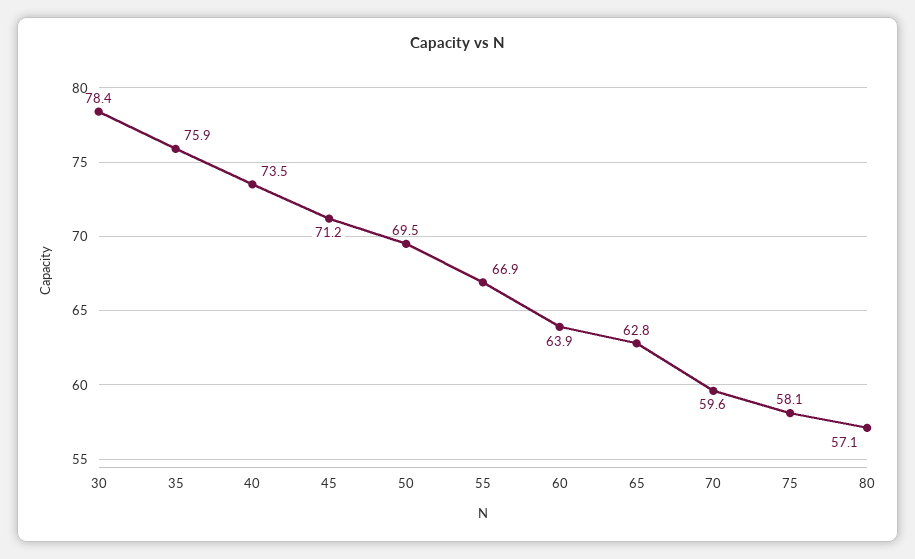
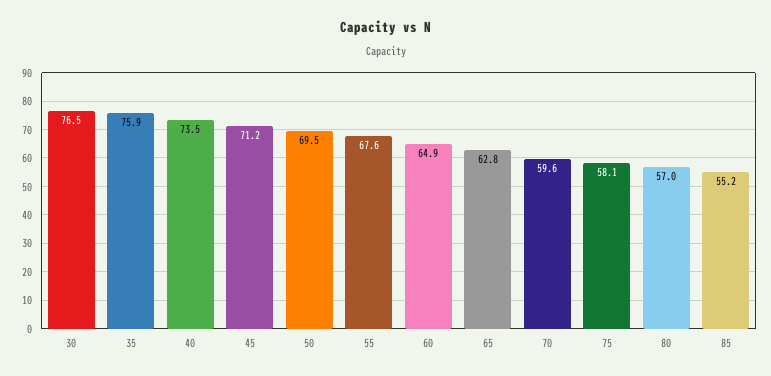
  {
-   "30": 78.4,
+   "30": 76.5,
    "35": 75.9,
    "40": 73.5,
    "45": 71.2,
    "50": 69.5,
-   "55": 66.9,
+   "55": 67.6,
-   "60": 63.9,
+   "60": 64.9,
    "65": 62.8,
    "70": 59.6,
    "75": 58.1,
-   "80": 57.1
+   "80": 57,
+   "85": 55.2
  }

